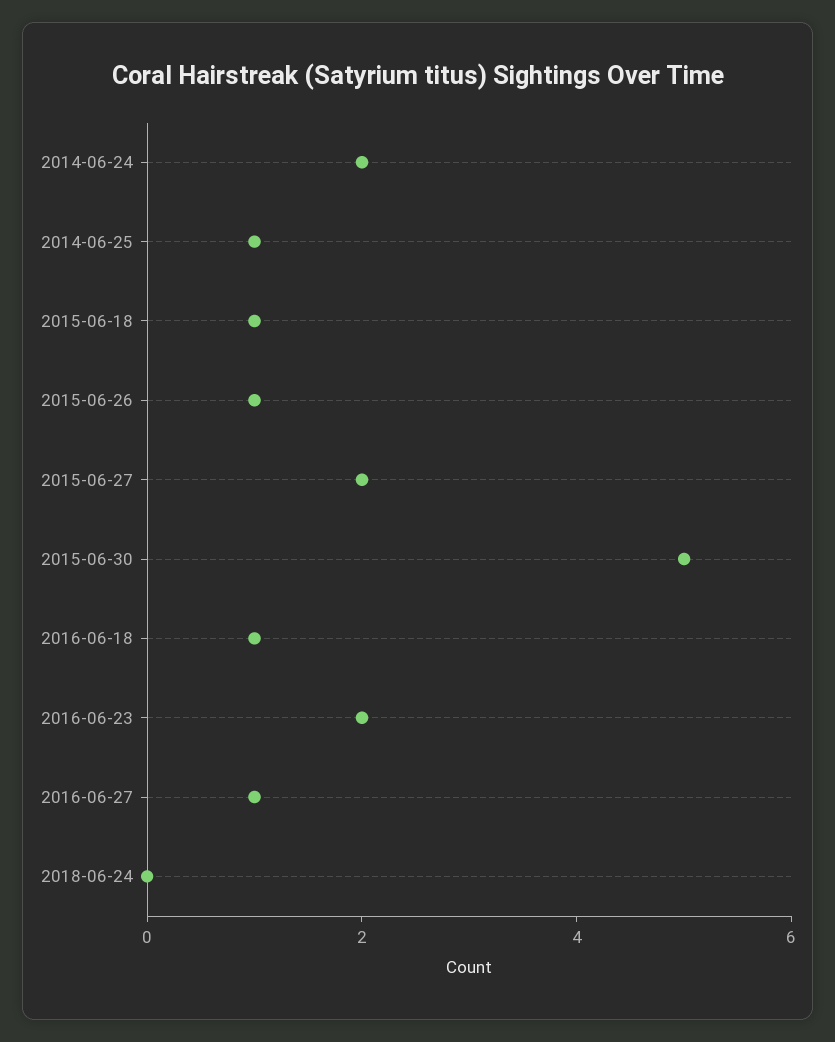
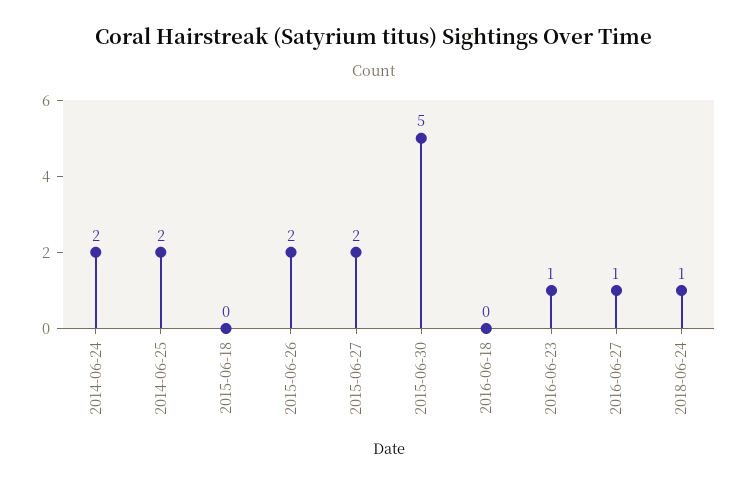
  {
    "2014-06-24": 2,
-   "2014-06-25": 1,
+   "2014-06-25": 2,
-   "2015-06-18": 1,
+   "2015-06-18": 0,
-   "2015-06-26": 1,
+   "2015-06-26": 2,
    "2015-06-27": 2,
    "2015-06-30": 5,
-   "2016-06-18": 1,
+   "2016-06-18": 0,
-   "2016-06-23": 2,
+   "2016-06-23": 1,
    "2016-06-27": 1,
-   "2018-06-24": 0
+   "2018-06-24": 1
  }

